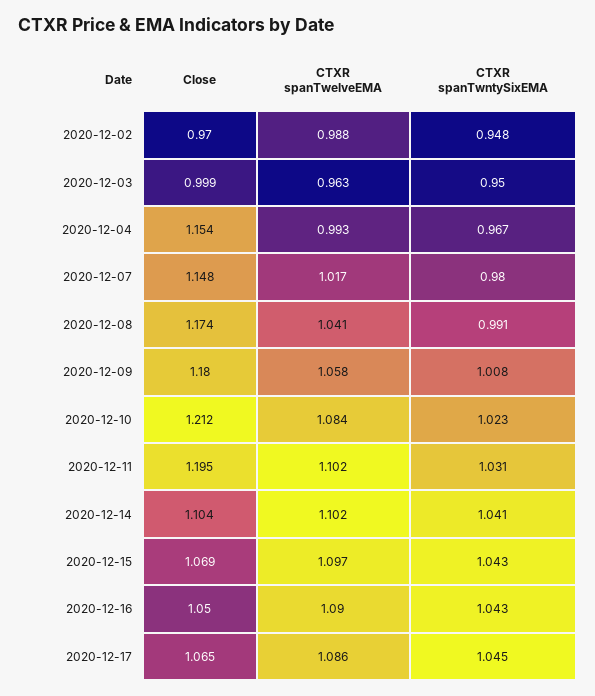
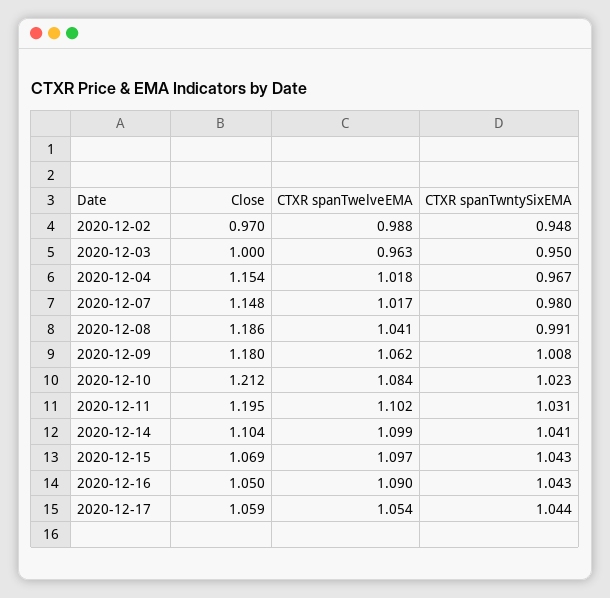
  {
    "Close": {
      "2020-12-02": 0.97,
-     "2020-12-03": 0.999,
+     "2020-12-03": 1,
      "2020-12-04": 1.154,
      "2020-12-07": 1.148,
-     "2020-12-08": 1.174,
+     "2020-12-08": 1.186,
      "2020-12-09": 1.18,
      "2020-12-10": 1.212,
      "2020-12-11": 1.195,
      "2020-12-14": 1.104,
      "2020-12-15": 1.069,
      "2020-12-16": 1.05,
-     "2020-12-17": 1.065
+     "2020-12-17": 1.059
    },
    "CTXR spanTwelveEMA": {
      "2020-12-02": 0.988,
      "2020-12-03": 0.963,
-     "2020-12-04": 0.993,
+     "2020-12-04": 1.018,
      "2020-12-07": 1.017,
      "2020-12-08": 1.041,
-     "2020-12-09": 1.058,
+     "2020-12-09": 1.062,
      "2020-12-10": 1.084,
      "2020-12-11": 1.102,
-     "2020-12-14": 1.102,
+     "2020-12-14": 1.099,
      "2020-12-15": 1.097,
      "2020-12-16": 1.09,
-     "2020-12-17": 1.086
+     "2020-12-17": 1.054
    },
    "CTXR spanTwntySixEMA": {
      "2020-12-02": 0.948,
      "2020-12-03": 0.95,
      "2020-12-04": 0.967,
      "2020-12-07": 0.98,
      "2020-12-08": 0.991,
      "2020-12-09": 1.008,
      "2020-12-10": 1.023,
      "2020-12-11": 1.031,
      "2020-12-14": 1.041,
      "2020-12-15": 1.043,
      "2020-12-16": 1.043,
-     "2020-12-17": 1.045
+     "2020-12-17": 1.044
    }
  }

